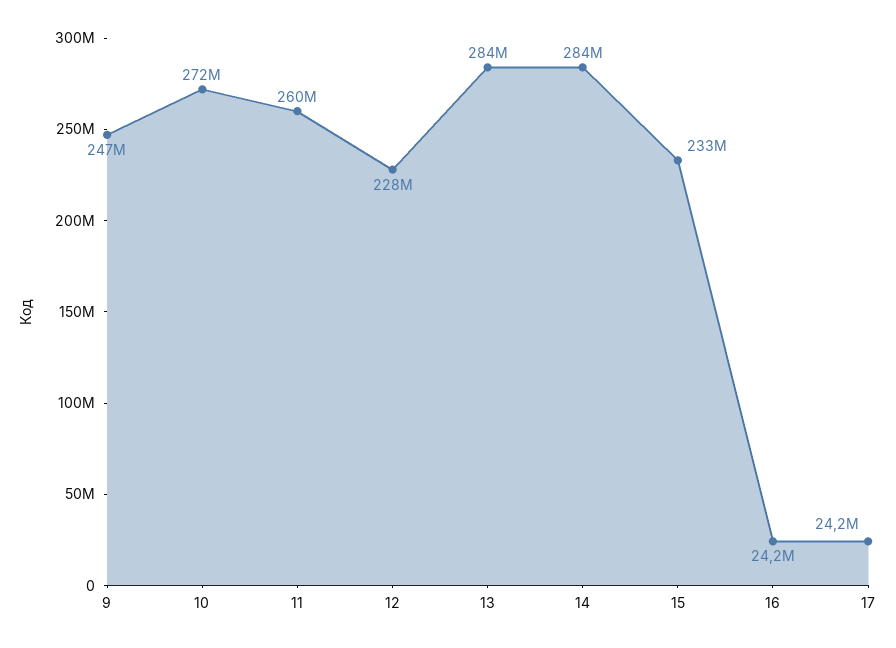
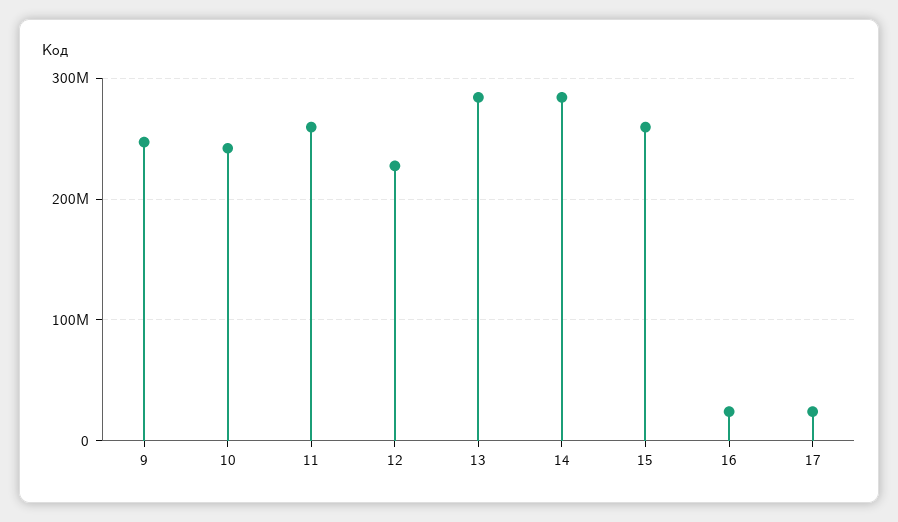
  {
    "9": 247000000,
-   "10": 272000000,
+   "10": 240000000,
    "11": 260000000,
    "12": 228000000,
    "13": 284000000,
    "14": 284000000,
-   "15": 233000000,
+   "15": 260000000,
    "16": 24200000,
    "17": 24200000
  }

